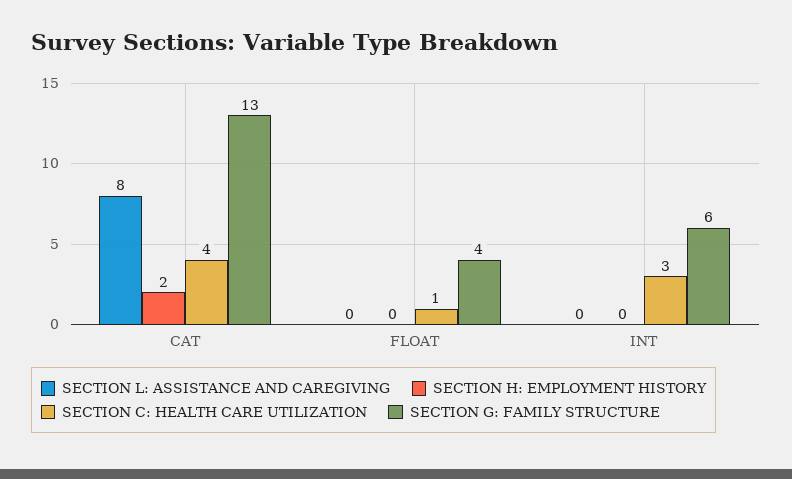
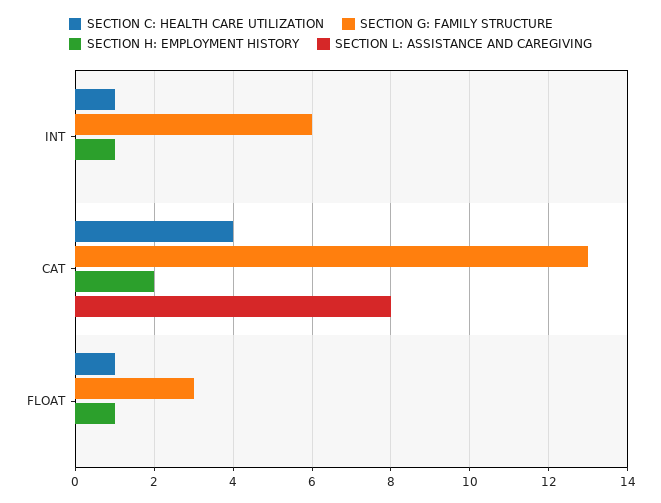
  {
    "SECTION L: ASSISTANCE AND CAREGIVING": {
      "CAT": 8,
      "FLOAT": 0,
      "INT": 0
    },
    "SECTION H: EMPLOYMENT HISTORY": {
      "CAT": 2,
-     "FLOAT": 0,
+     "FLOAT": 1,
-     "INT": 0
+     "INT": 1
    },
    "SECTION C: HEALTH CARE UTILIZATION": {
      "CAT": 4,
      "FLOAT": 1,
-     "INT": 3
+     "INT": 1
    },
    "SECTION G: FAMILY STRUCTURE": {
      "CAT": 13,
-     "FLOAT": 4,
+     "FLOAT": 3,
      "INT": 6
    }
  }

